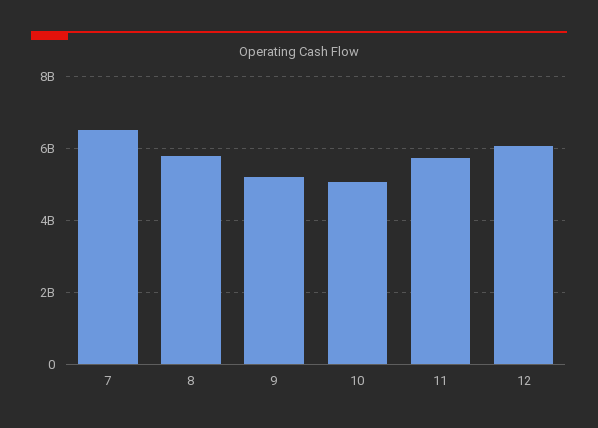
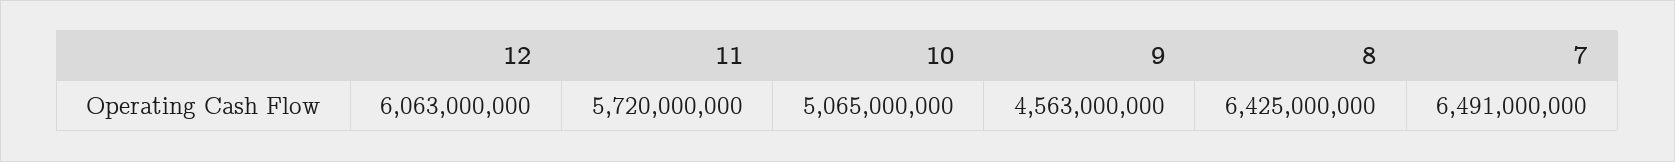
  {
    "7": 6491000000,
-   "8": 5800000000,
+   "8": 6425000000,
-   "9": 5200000000,
+   "9": 4563000000,
    "10": 5065000000,
    "11": 5720000000,
    "12": 6063000000
  }

